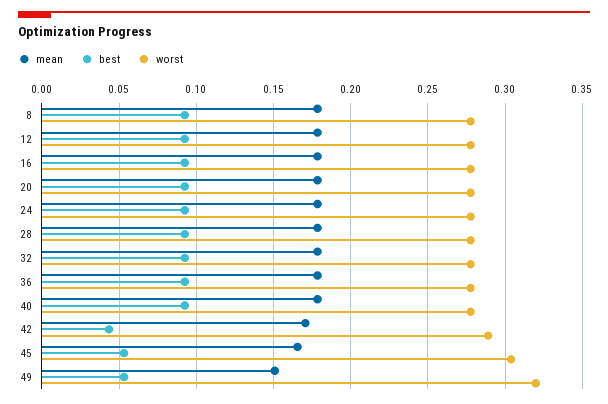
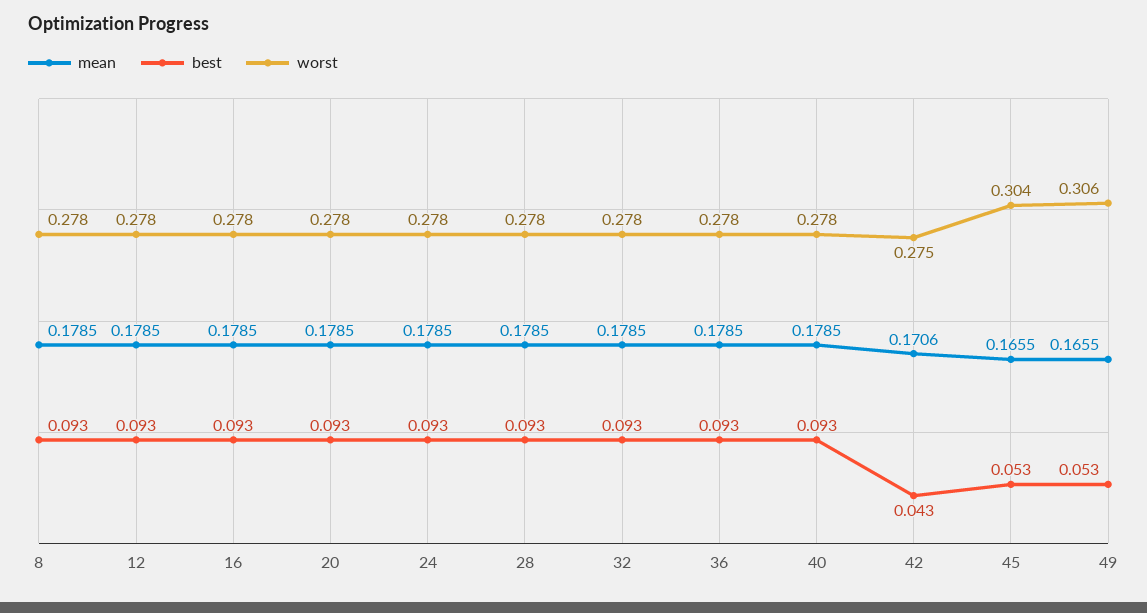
  {
    "mean": {
      "8": 0.1785,
      "12": 0.1785,
      "16": 0.1785,
      "20": 0.1785,
      "24": 0.1785,
      "28": 0.1785,
      "32": 0.1785,
      "36": 0.1785,
      "40": 0.1785,
      "42": 0.1706,
      "45": 0.1655,
-     "49": 0.15
+     "49": 0.1655
    },
    "best": {
      "8": 0.093,
      "12": 0.093,
      "16": 0.093,
      "20": 0.093,
      "24": 0.093,
      "28": 0.093,
      "32": 0.093,
      "36": 0.093,
      "40": 0.093,
      "42": 0.043,
      "45": 0.053,
      "49": 0.053
    },
    "worst": {
      "8": 0.278,
      "12": 0.278,
      "16": 0.278,
      "20": 0.278,
      "24": 0.278,
      "28": 0.278,
      "32": 0.278,
      "36": 0.278,
      "40": 0.278,
-     "42": 0.29,
+     "42": 0.275,
      "45": 0.304,
-     "49": 0.32
+     "49": 0.306
    }
  }

